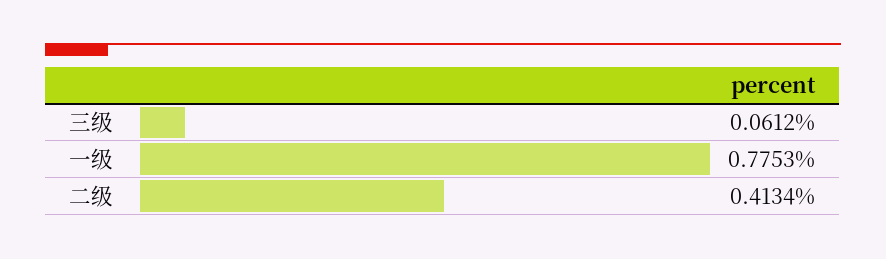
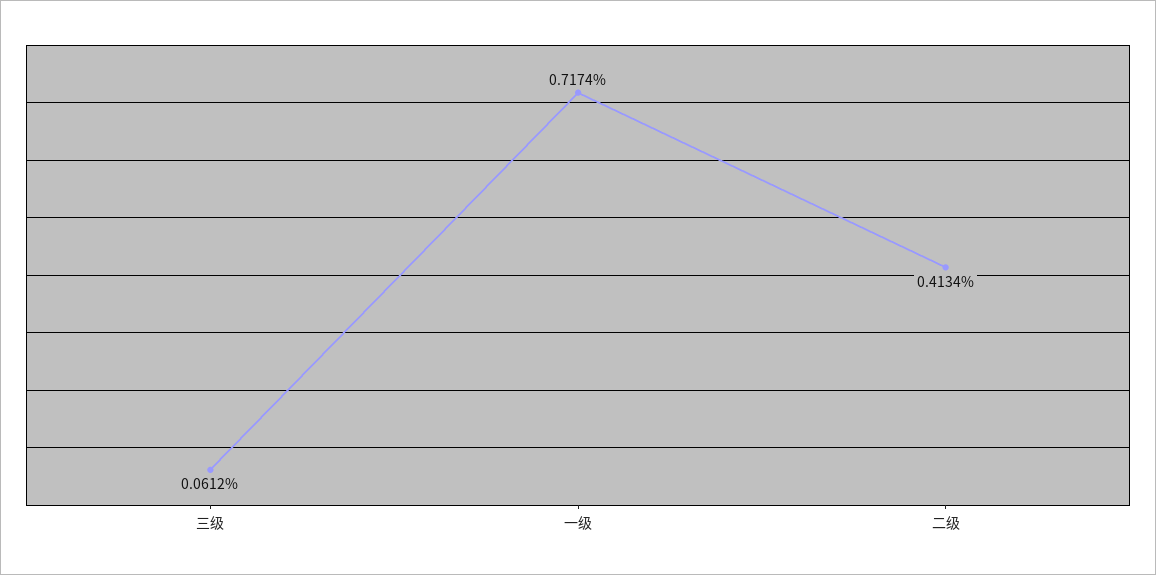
  {
    "三级": 0.0612,
-   "一级": 0.7753,
+   "一级": 0.7174,
    "二级": 0.4134
  }

